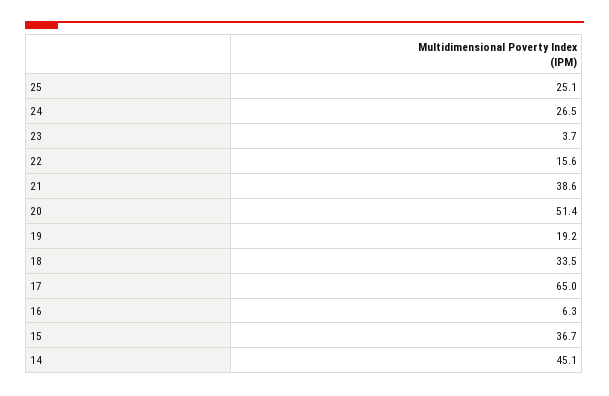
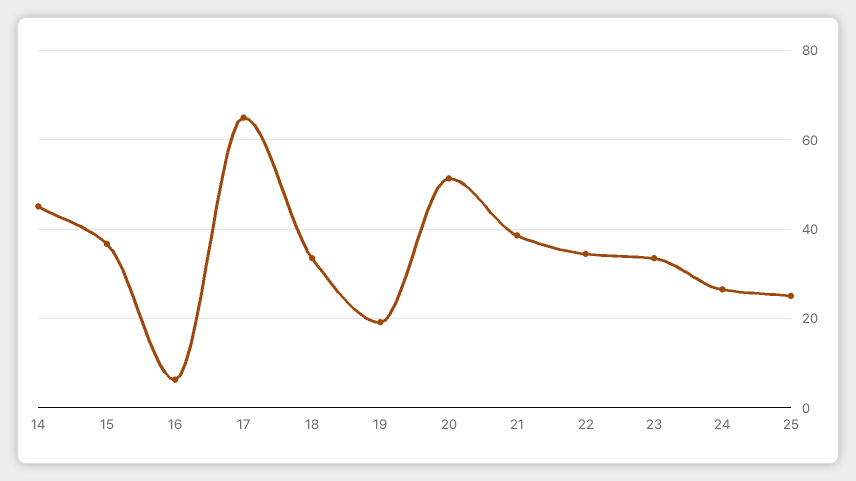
  {
    "25": 25.1,
    "24": 26.5,
-   "23": 3.7,
+   "23": 34,
-   "22": 15.6,
+   "22": 34,
    "21": 38.6,
    "20": 51.4,
    "19": 19.2,
    "18": 33.5,
    "17": 65,
    "16": 6.3,
    "15": 36.7,
    "14": 45.1
  }

